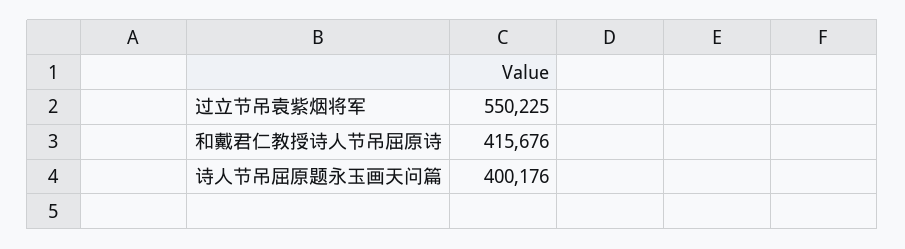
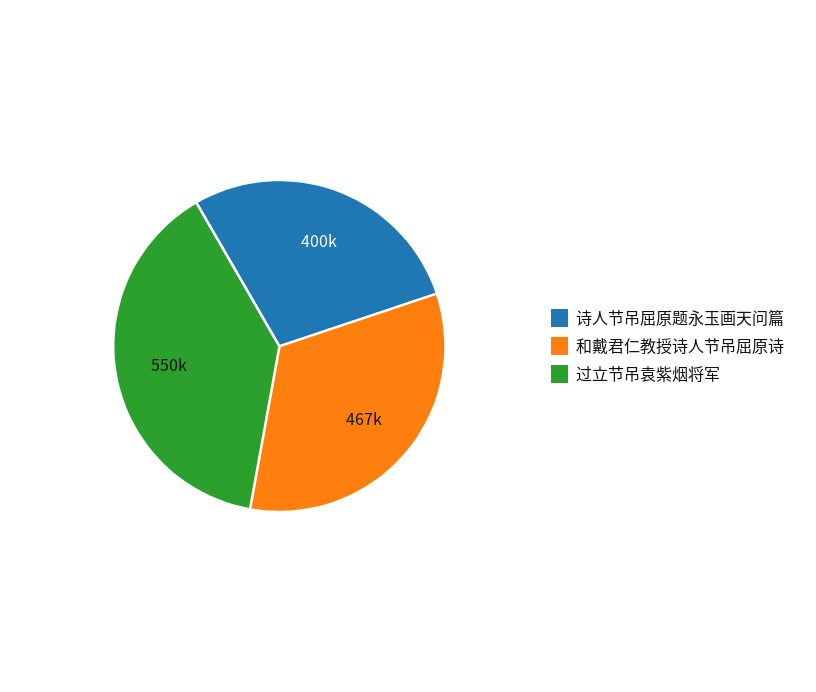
  {
    "过立节吊袁紫烟将军": 550225,
-   "和戴君仁教授诗人节吊屈原诗": 415676,
+   "和戴君仁教授诗人节吊屈原诗": 467000,
    "诗人节吊屈原题永玉画天问篇": 400176
  }

